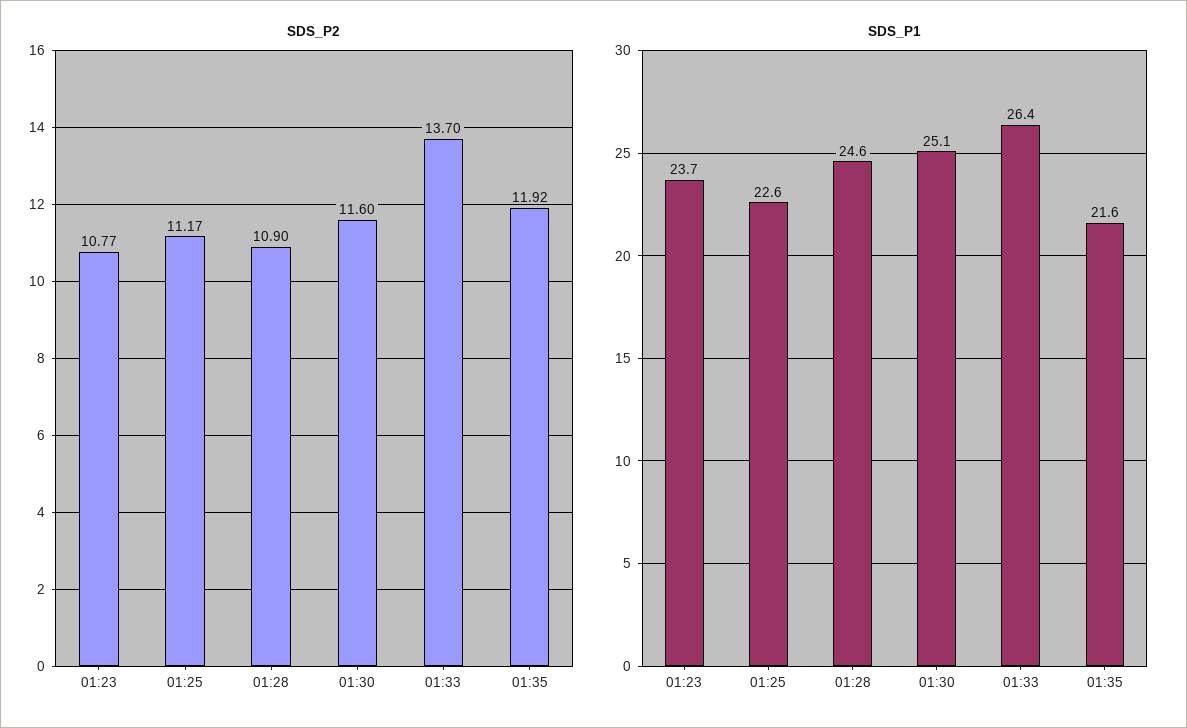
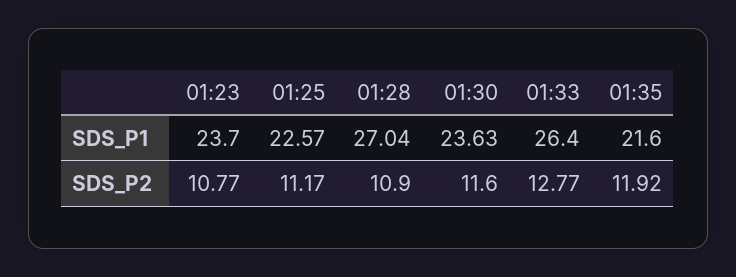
  {
    "SDS_P2": {
      "01:23": 10.77,
      "01:25": 11.17,
      "01:28": 10.9,
      "01:30": 11.6,
-     "01:33": 13.7,
+     "01:33": 12.77,
      "01:35": 11.92
    },
    "SDS_P1": {
      "01:23": 23.7,
      "01:25": 22.57,
-     "01:28": 24.6,
+     "01:28": 27.04,
-     "01:30": 25.1,
+     "01:30": 23.63,
      "01:33": 26.4,
      "01:35": 21.6
    }
  }

